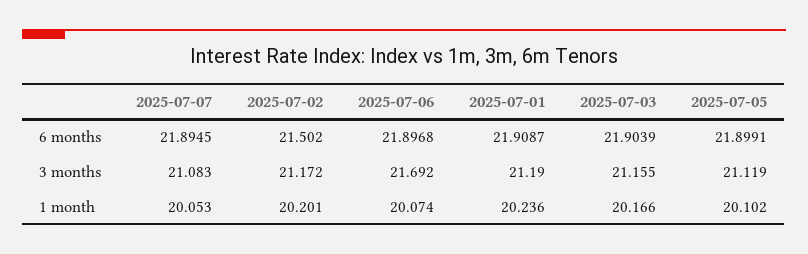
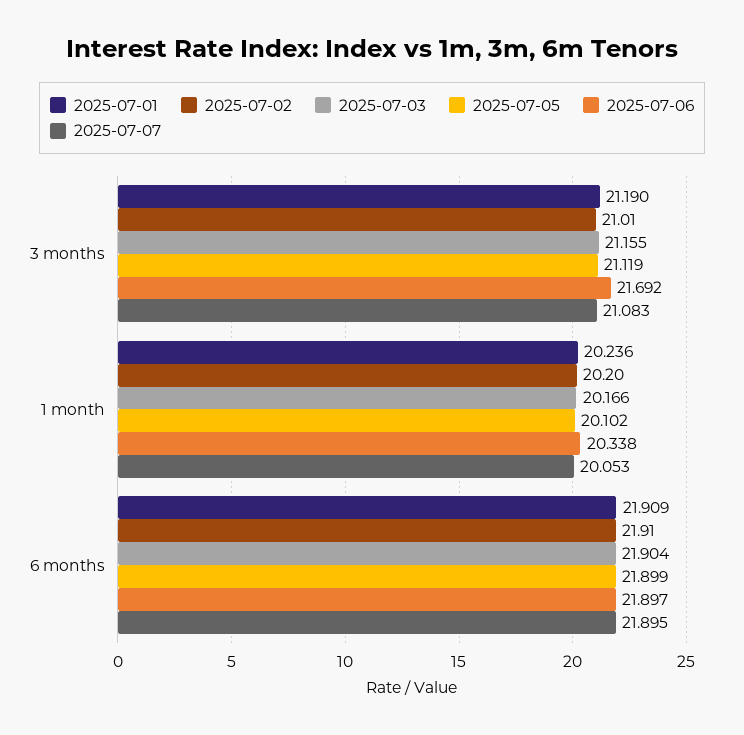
  {
    "2025-07-07": {
      "6 months": 21.8945,
      "3 months": 21.083,
      "1 month": 20.053
    },
    "2025-07-02": {
-     "6 months": 21.502,
+     "6 months": 21.91,
-     "3 months": 21.172,
+     "3 months": 21.01,
      "1 month": 20.201
    },
    "2025-07-06": {
      "6 months": 21.8968,
      "3 months": 21.692,
-     "1 month": 20.074
+     "1 month": 20.338
    },
    "2025-07-01": {
      "6 months": 21.9087,
      "3 months": 21.19,
      "1 month": 20.236
    },
    "2025-07-03": {
      "6 months": 21.9039,
      "3 months": 21.155,
      "1 month": 20.166
    },
    "2025-07-05": {
      "6 months": 21.8991,
      "3 months": 21.119,
      "1 month": 20.102
    }
  }

